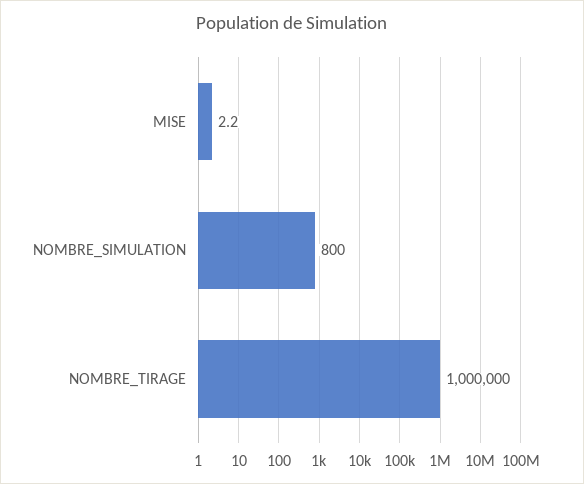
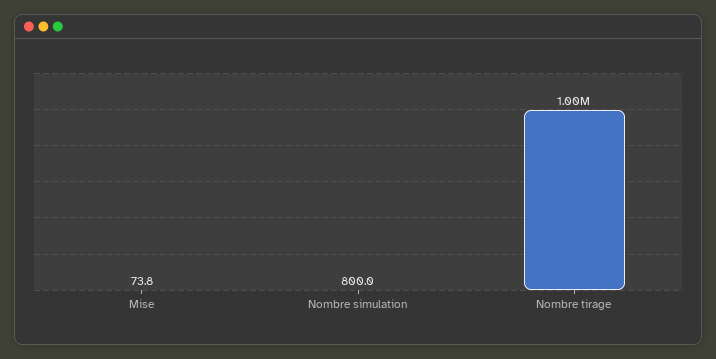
  {
-   "MISE": 2.2,
+   "MISE": 73.8,
    "NOMBRE_SIMULATION": 800,
    "NOMBRE_TIRAGE": 1000000
  }

